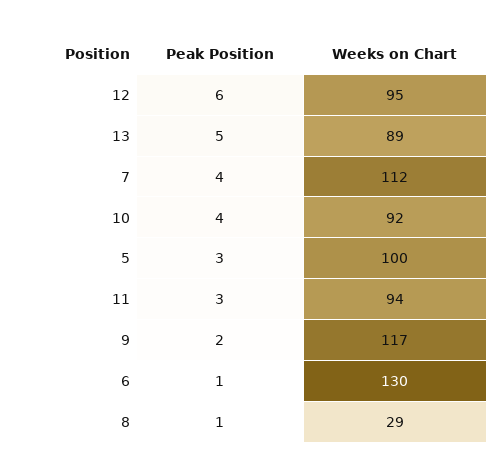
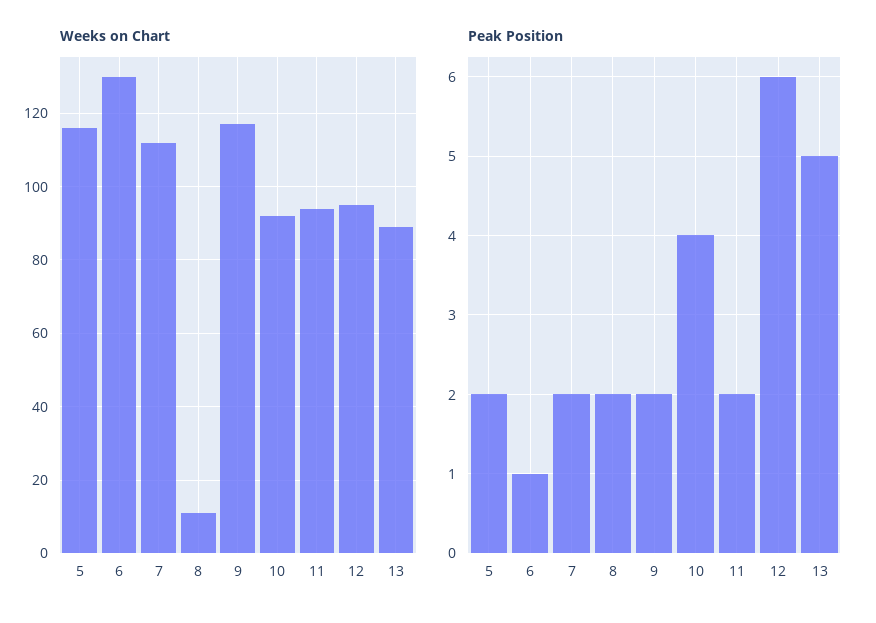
  {
    "Peak Position": {
      "12": 6,
      "13": 5,
-     "7": 4,
+     "7": 2,
      "10": 4,
-     "5": 3,
+     "5": 2,
-     "11": 3,
+     "11": 2,
      "9": 2,
      "6": 1,
-     "8": 1
+     "8": 2
    },
    "Weeks on Chart": {
      "12": 95,
      "13": 89,
      "7": 112,
      "10": 92,
-     "5": 100,
+     "5": 115,
      "11": 94,
      "9": 117,
      "6": 130,
-     "8": 29
+     "8": 10
    }
  }

